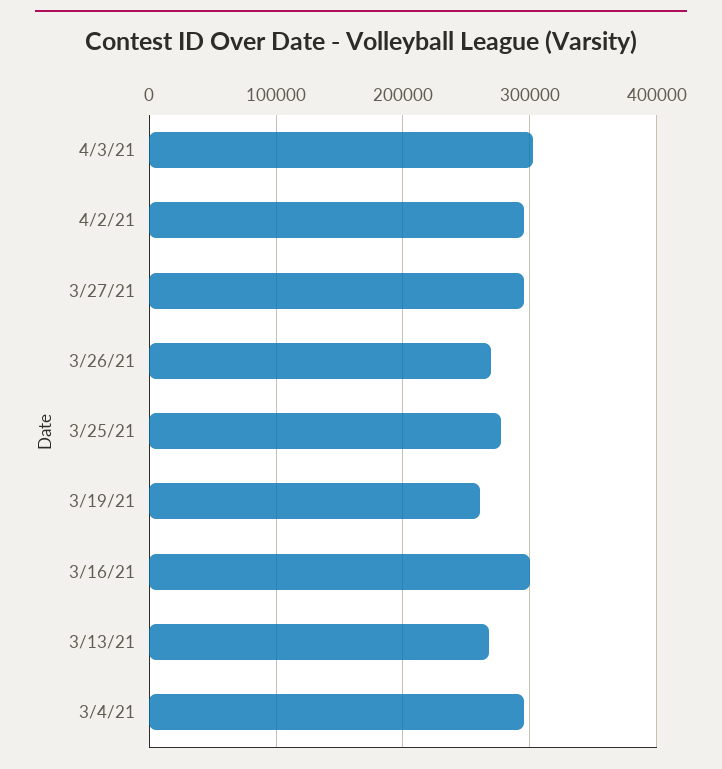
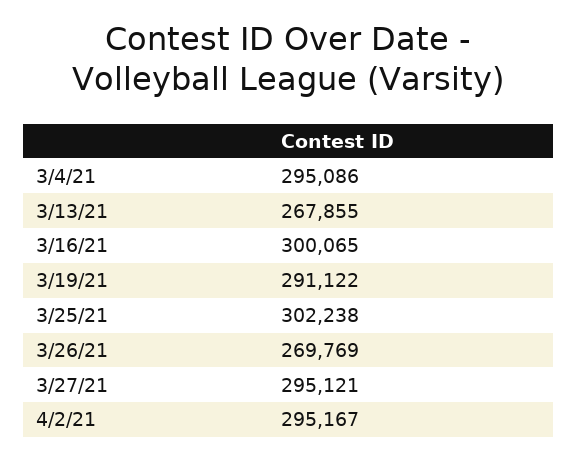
  {
-   "4/3/21": 300000,
    "4/2/21": 295167,
    "3/27/21": 295121,
    "3/26/21": 269769,
-   "3/25/21": 280000,
+   "3/25/21": 302238,
-   "3/19/21": 260000,
+   "3/19/21": 291122,
    "3/16/21": 300065,
    "3/13/21": 267855,
    "3/4/21": 295086
  }

